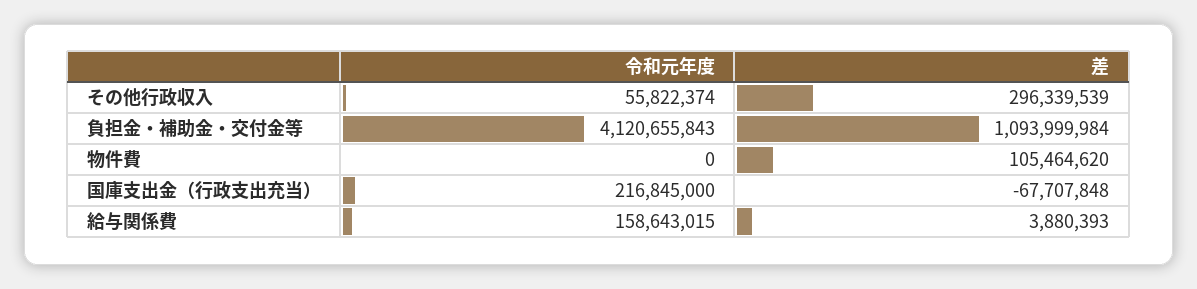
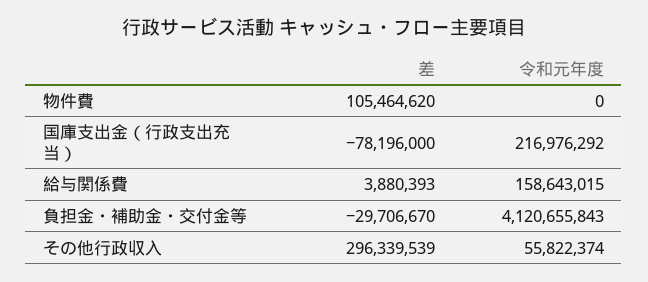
  {
    "令和元年度": {
      "その他行政収入": 55822374,
      "負担金・補助金・交付金等": 4120655843,
      "物件費": 0,
-     "国庫支出金（行政支出充当）": 216845000,
+     "国庫支出金（行政支出充当）": 216976292,
      "給与関係費": 158643015
    },
    "差": {
      "その他行政収入": 296339539,
-     "負担金・補助金・交付金等": 1093999984,
+     "負担金・補助金・交付金等": -29706670,
      "物件費": 105464620,
-     "国庫支出金（行政支出充当）": -67707848,
+     "国庫支出金（行政支出充当）": -78196000,
      "給与関係費": 3880393
    }
  }

